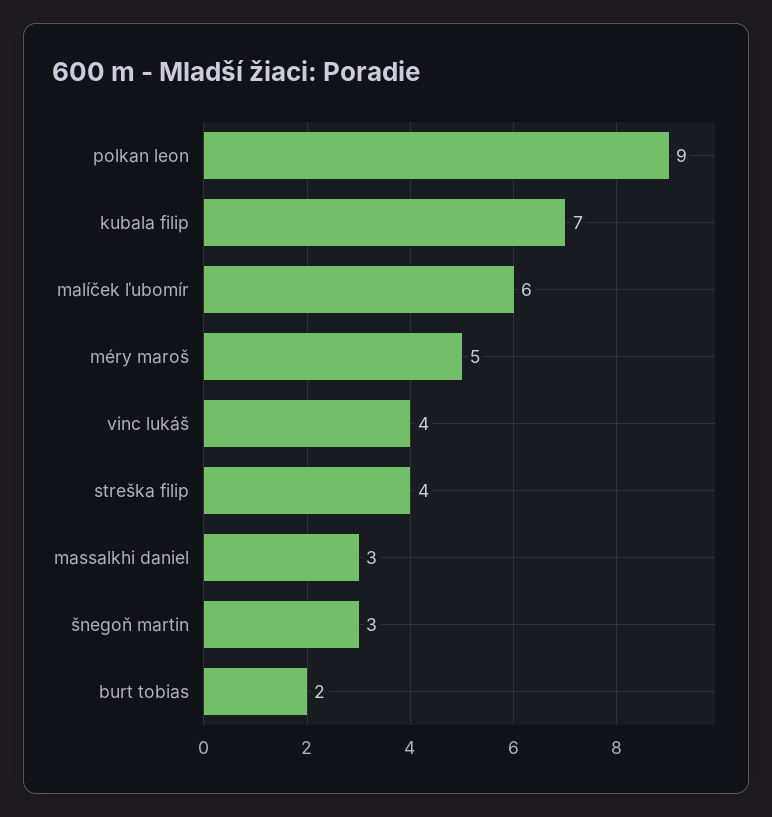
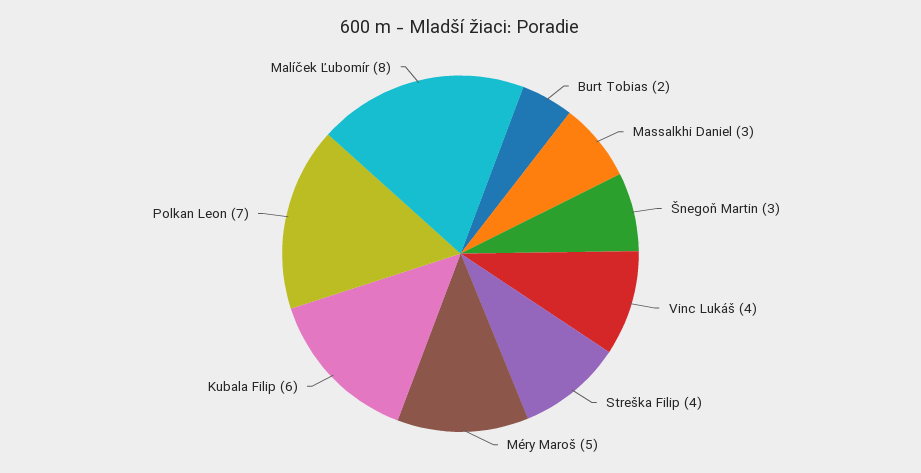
  {
-   "polkan leon": 9,
+   "polkan leon": 7,
-   "kubala filip": 7,
+   "kubala filip": 6,
-   "malíček ľubomír": 6,
+   "malíček ľubomír": 8,
    "méry maroš": 5,
    "vinc lukáš": 4,
    "streška filip": 4,
    "massalkhi daniel": 3,
    "šnegoň martin": 3,
    "burt tobias": 2
  }

